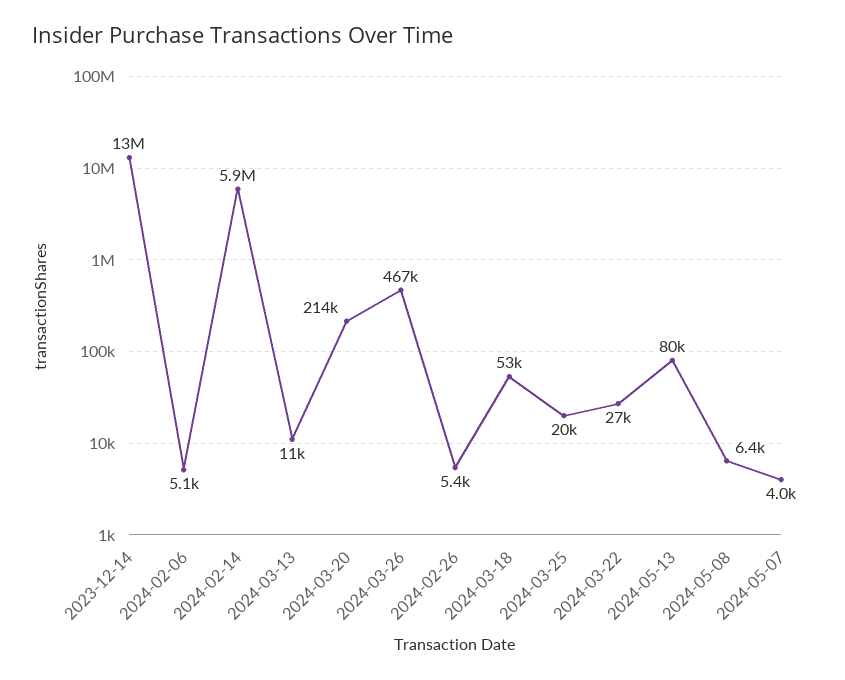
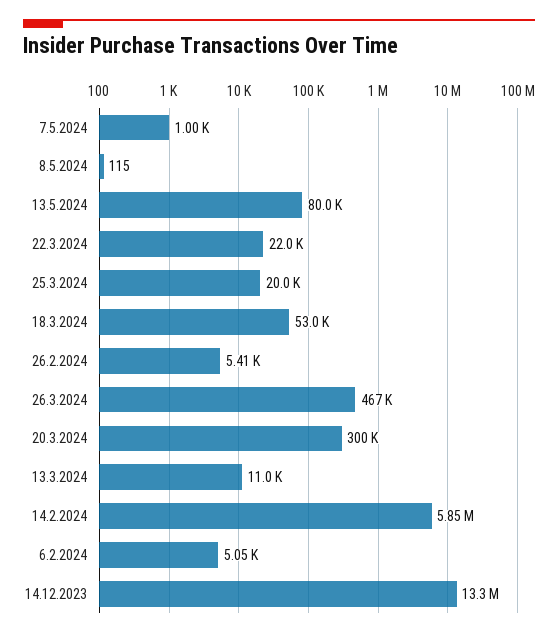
  {
    "2023-12-14": 13300000,
    "2024-02-06": 5050,
    "2024-02-14": 5850000,
    "2024-03-13": 11000,
-   "2024-03-20": 214000,
+   "2024-03-20": 300000,
    "2024-03-26": 467000,
    "2024-02-26": 5410,
    "2024-03-18": 53000,
    "2024-03-25": 20000,
-   "2024-03-22": 27000,
+   "2024-03-22": 22000,
    "2024-05-13": 80000,
-   "2024-05-08": 6400,
+   "2024-05-08": 115,
-   "2024-05-07": 4000
+   "2024-05-07": 1000
  }

